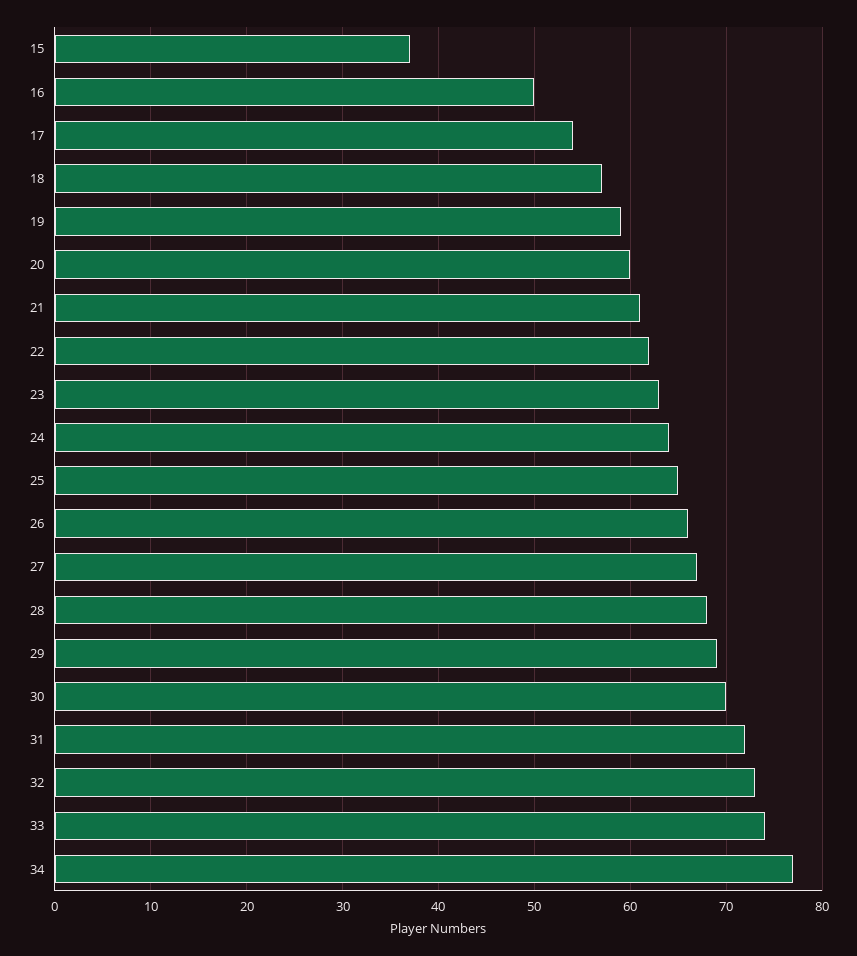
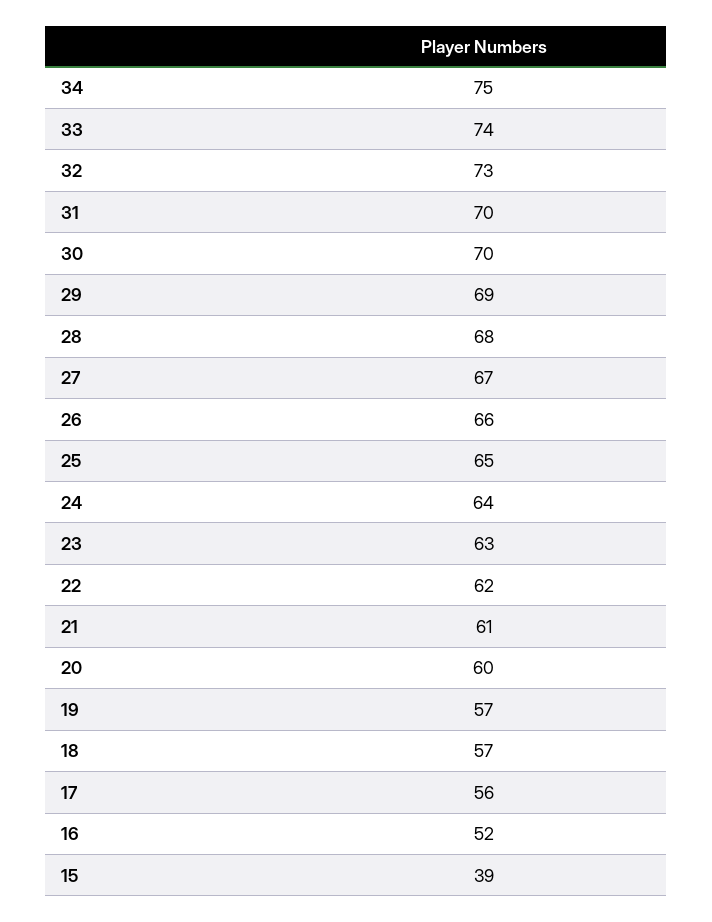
  {
-   "15": 37,
+   "15": 39,
-   "16": 50,
+   "16": 52,
-   "17": 54,
+   "17": 56,
    "18": 57,
-   "19": 59,
+   "19": 57,
    "20": 60,
    "21": 61,
    "22": 62,
    "23": 63,
    "24": 64,
    "25": 65,
    "26": 66,
    "27": 67,
    "28": 68,
    "29": 69,
    "30": 70,
-   "31": 72,
+   "31": 70,
    "32": 73,
    "33": 74,
-   "34": 77
+   "34": 75
  }

